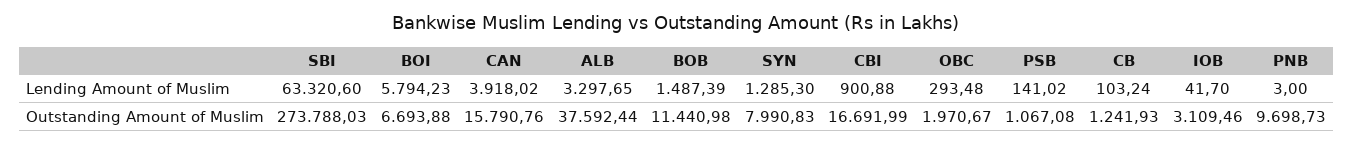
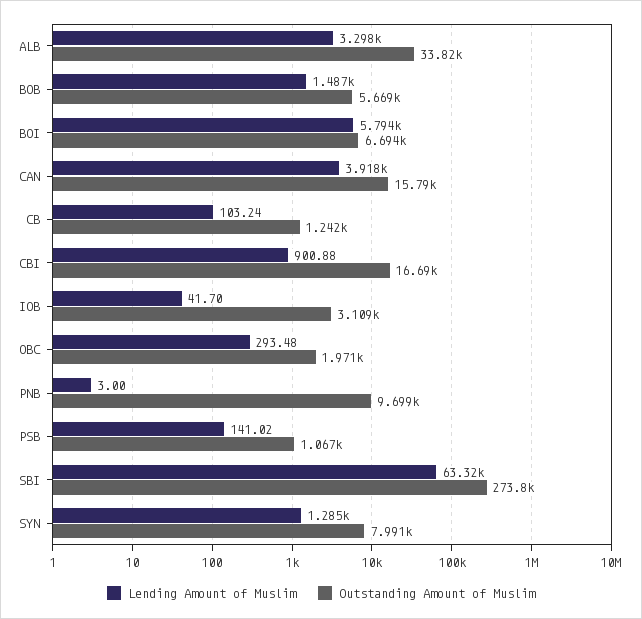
  {
    "Lending Amount of Muslim": {
      "SBI": 63320.6,
      "BOI": 5794.23,
      "CAN": 3918.02,
      "ALB": 3297.65,
      "BOB": 1487.39,
      "SYN": 1285.3,
      "CBI": 900.88,
      "OBC": 293.48,
      "PSB": 141.02,
      "CB": 103.24,
      "IOB": 41.7,
      "PNB": 3
    },
    "Outstanding Amount of Muslim": {
      "SBI": 273788.03,
      "BOI": 6693.88,
      "CAN": 15790.76,
-     "ALB": 37592.44,
+     "ALB": 33820,
-     "BOB": 11440.98,
+     "BOB": 5669,
      "SYN": 7990.83,
      "CBI": 16691.99,
      "OBC": 1970.67,
      "PSB": 1067.08,
      "CB": 1241.93,
      "IOB": 3109.46,
      "PNB": 9698.73
    }
  }

